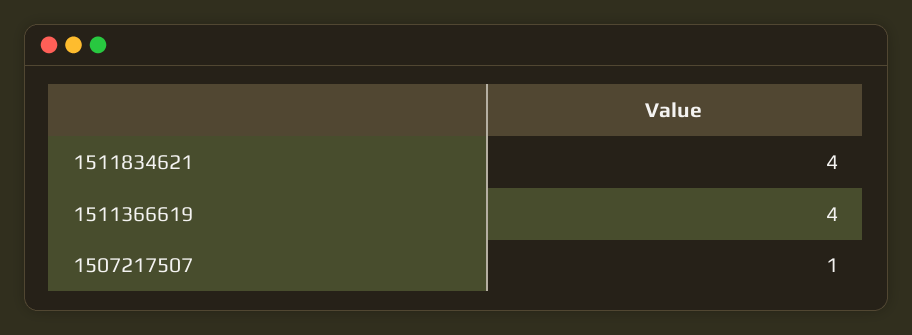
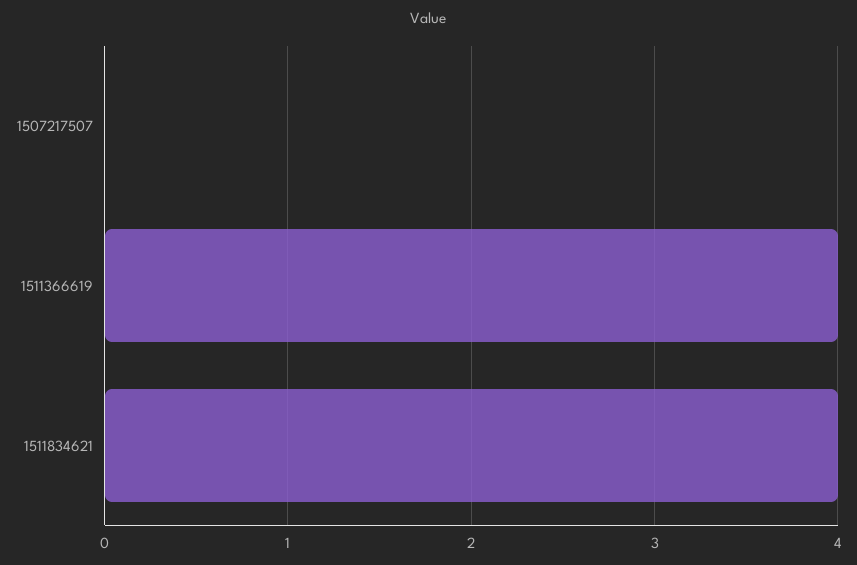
  {
    "1511834621": 4,
    "1511366619": 4,
-   "1507217507": 1
+   "1507217507": 0
  }

